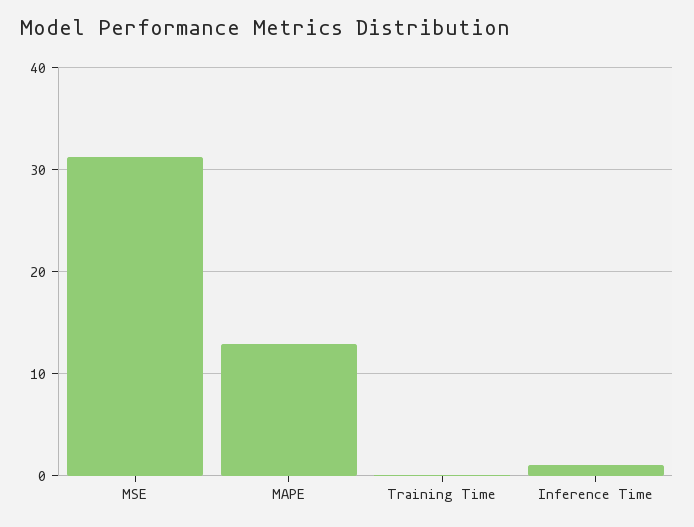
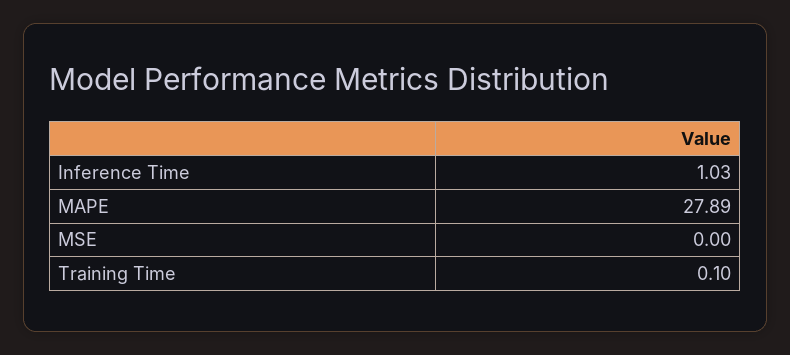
  {
-   "MSE": 31,
+   "MSE": 0,
-   "MAPE": 13,
+   "MAPE": 27.89,
    "Training Time": 0.1,
    "Inference Time": 1.03
  }

